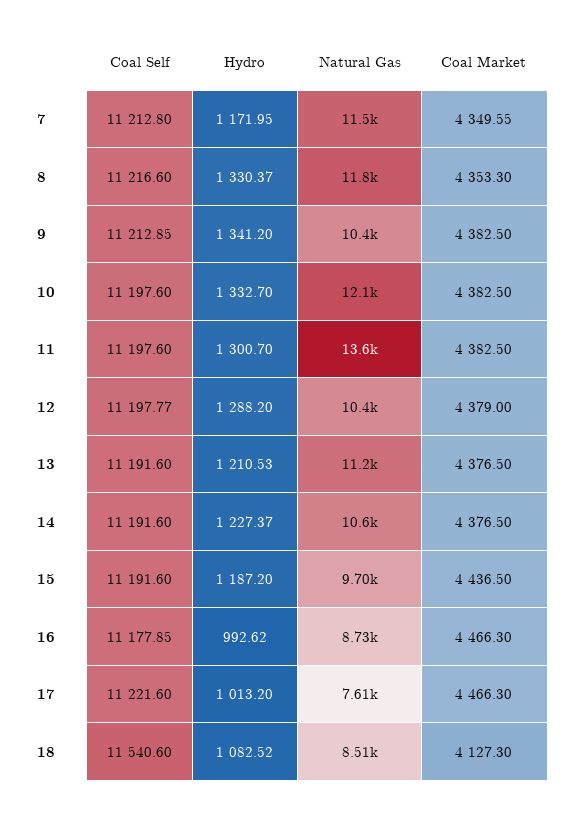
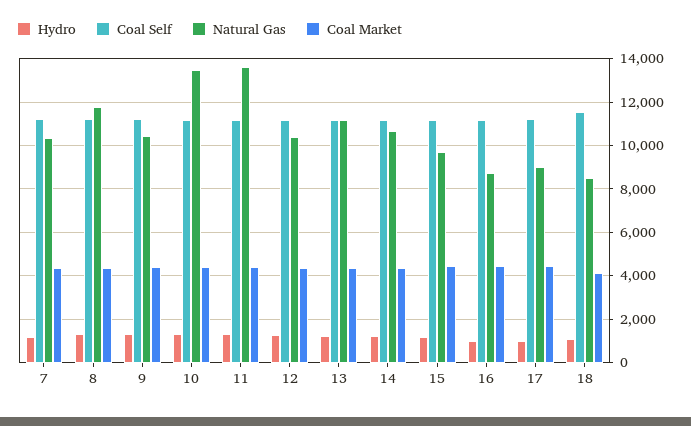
  {
    "Coal Self": {
      "7": 11212.8,
      "8": 11216.6,
      "9": 11212.85,
      "10": 11197.6,
      "11": 11197.6,
      "12": 11197.77,
      "13": 11191.6,
      "14": 11191.6,
      "15": 11191.6,
      "16": 11177.85,
      "17": 11221.6,
      "18": 11540.6
    },
    "Hydro": {
      "7": 1171.95,
      "8": 1330.37,
      "9": 1341.2,
      "10": 1332.7,
      "11": 1300.7,
      "12": 1288.2,
      "13": 1210.53,
      "14": 1227.37,
      "15": 1187.2,
      "16": 992.62,
      "17": 1013.2,
      "18": 1082.52
    },
    "Natural Gas": {
-     "7": 11500,
+     "7": 10500,
      "8": 11800,
      "9": 10400,
-     "10": 12100,
+     "10": 13500,
      "11": 13600,
      "12": 10400,
      "13": 11200,
      "14": 10600,
      "15": 9700,
      "16": 8730,
-     "17": 7610,
+     "17": 9000,
      "18": 8510
    },
    "Coal Market": {
      "7": 4349.55,
      "8": 4353.3,
      "9": 4382.5,
      "10": 4382.5,
      "11": 4382.5,
      "12": 4379,
      "13": 4376.5,
      "14": 4376.5,
      "15": 4436.5,
      "16": 4466.3,
      "17": 4466.3,
      "18": 4127.3
    }
  }

